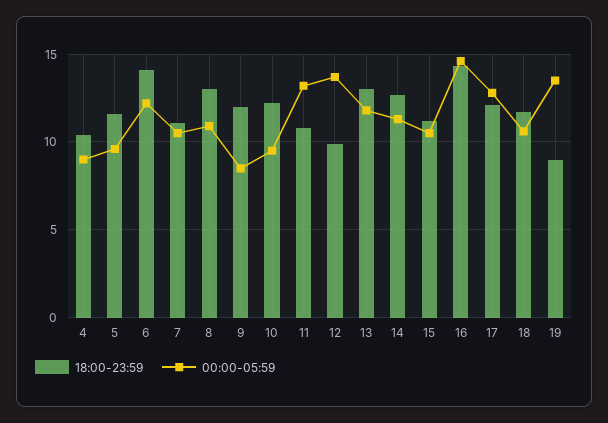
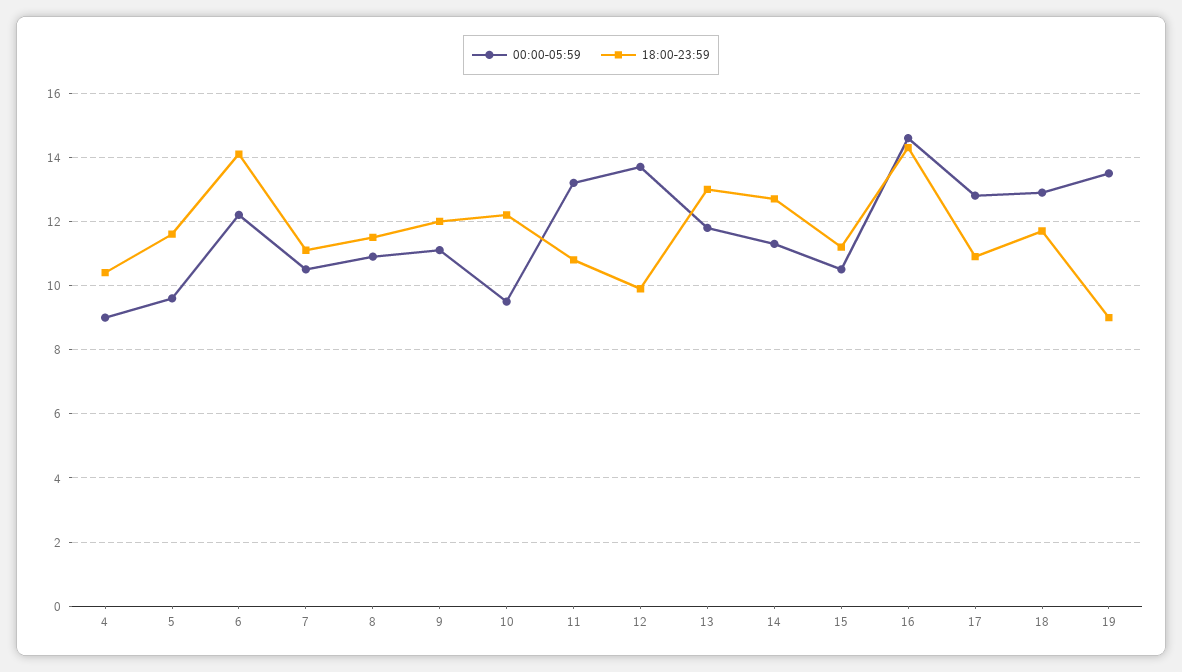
  {
    "18:00-23:59": {
      "4": 10.5,
      "5": 11.5,
      "6": 14,
      "7": 11,
-     "8": 13,
+     "8": 11.5,
      "9": 12,
      "10": 12,
      "11": 11,
      "12": 10,
      "13": 13,
      "14": 12.5,
      "15": 11,
      "16": 14.5,
-     "17": 12,
+     "17": 11,
      "18": 11.5,
      "19": 9
    },
    "00:00-05:59": {
      "4": 9,
      "5": 9.5,
      "6": 12,
      "7": 10.5,
      "8": 11,
-     "9": 8.5,
+     "9": 11,
      "10": 9.5,
      "11": 13,
      "12": 13.5,
      "13": 12,
      "14": 11.5,
      "15": 10.5,
      "16": 14.5,
      "17": 13,
-     "18": 10.5,
+     "18": 13,
      "19": 13.5
    }
  }

